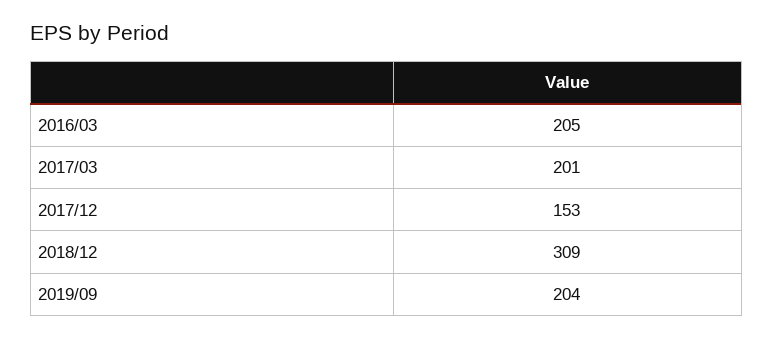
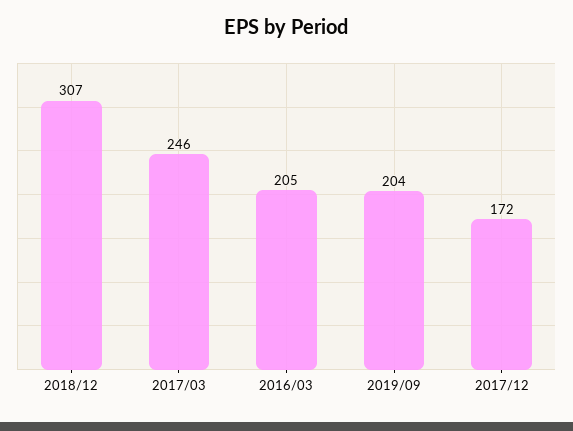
  {
    "2016/03": 205,
-   "2017/03": 201,
+   "2017/03": 246,
-   "2017/12": 153,
+   "2017/12": 172,
-   "2018/12": 309,
+   "2018/12": 307,
    "2019/09": 204
  }

